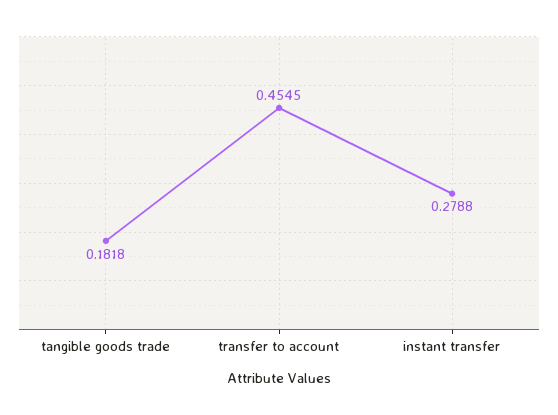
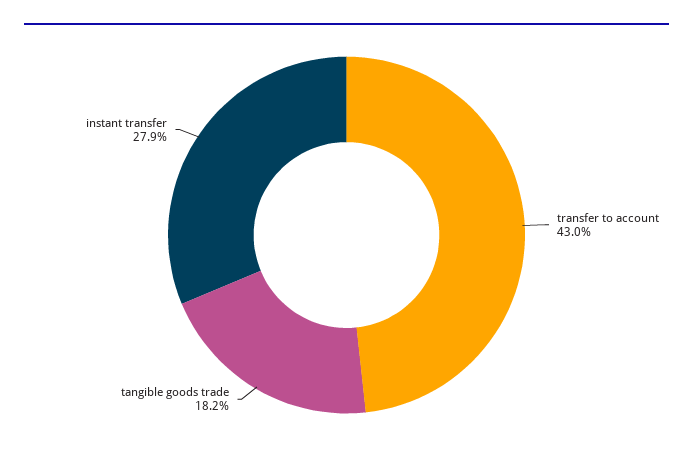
  {
    "tangible goods trade": 0.1818,
-   "transfer to account": 0.4545,
+   "transfer to account": 0.43,
    "instant transfer": 0.2788
  }

